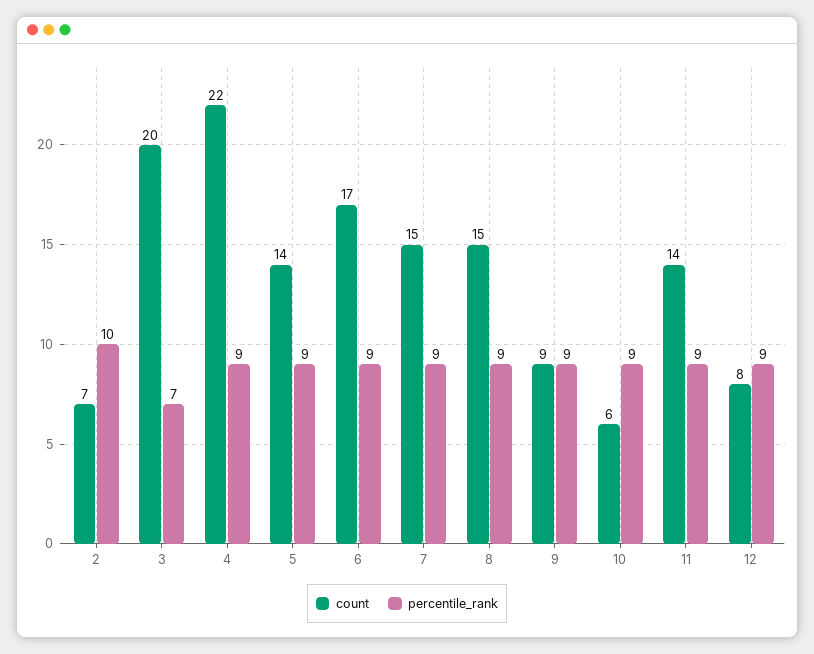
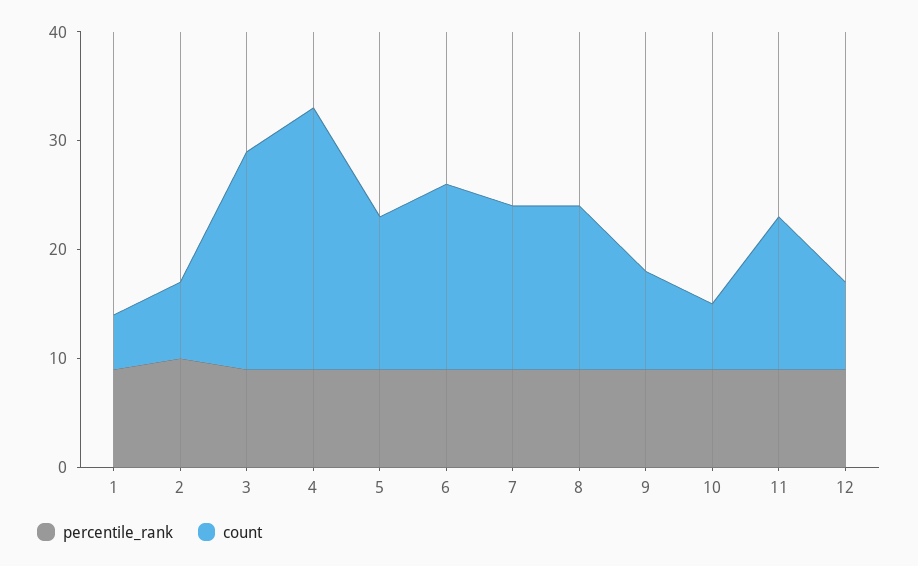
  {
    "count": {
      "2": 7,
      "3": 20,
-     "4": 22,
+     "4": 24,
      "5": 14,
      "6": 17,
      "7": 15,
      "8": 15,
      "9": 9,
      "10": 6,
      "11": 14,
-     "12": 8
+     "12": 8,
+     "1": 5
    },
    "percentile_rank": {
      "2": 10,
-     "3": 7,
+     "3": 9,
      "4": 9,
      "5": 9,
      "6": 9,
      "7": 9,
      "8": 9,
      "9": 9,
      "10": 9,
      "11": 9,
-     "12": 9
+     "12": 9,
+     "1": 9
    }
  }

